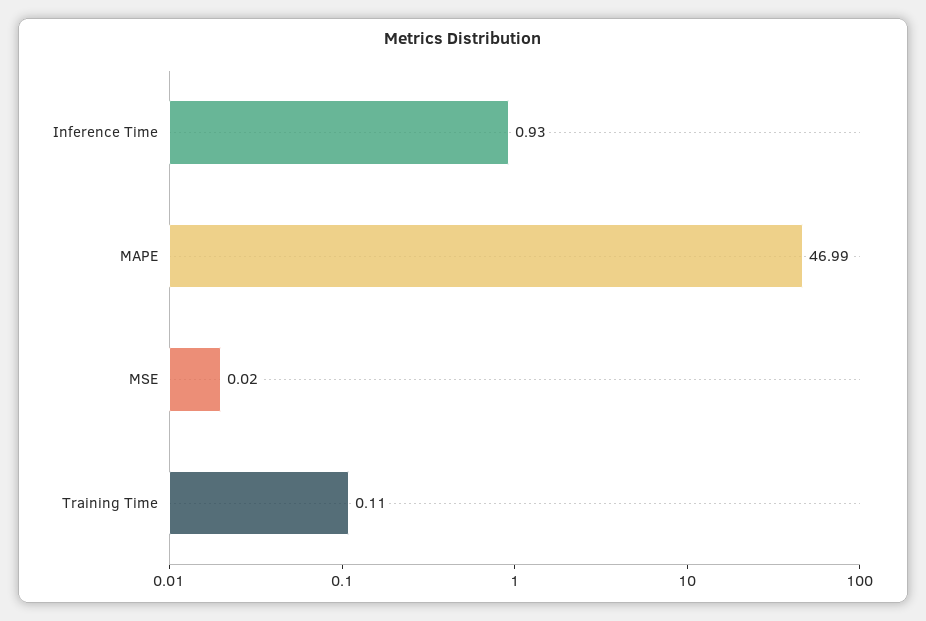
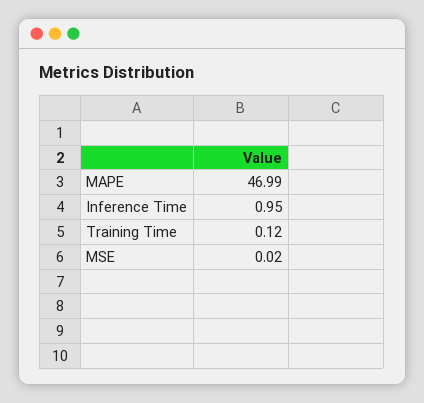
  {
-   "Inference Time": 0.93,
+   "Inference Time": 0.95,
    "MAPE": 46.99,
    "MSE": 0.02,
-   "Training Time": 0.11
+   "Training Time": 0.12
  }

